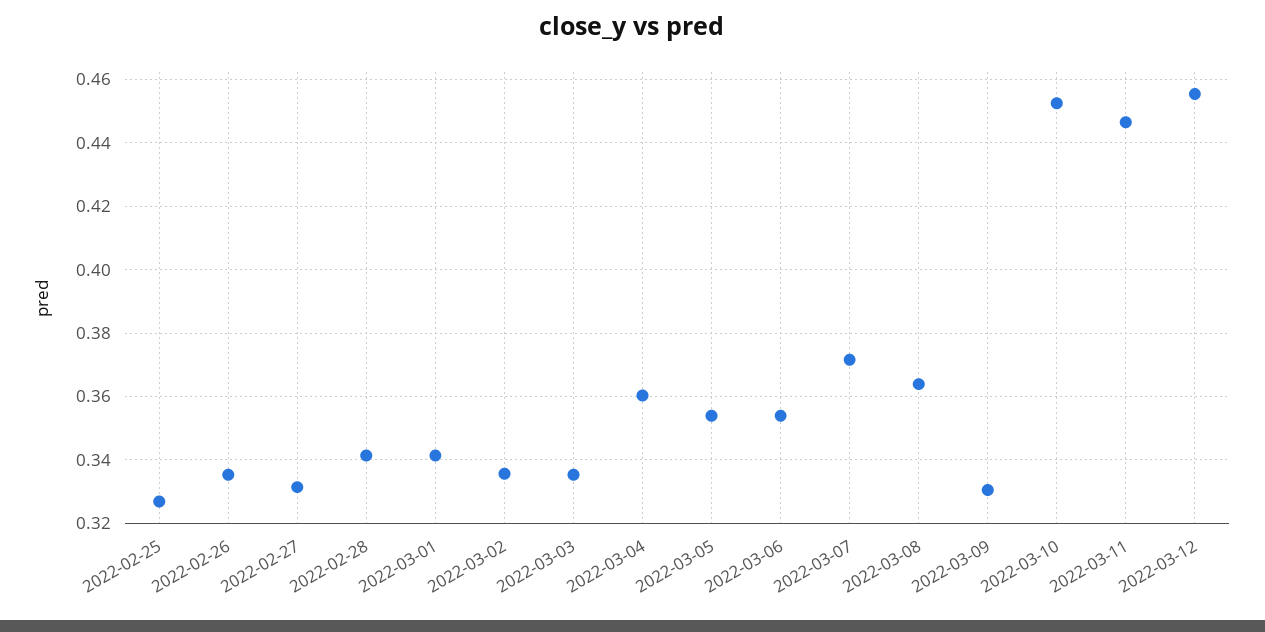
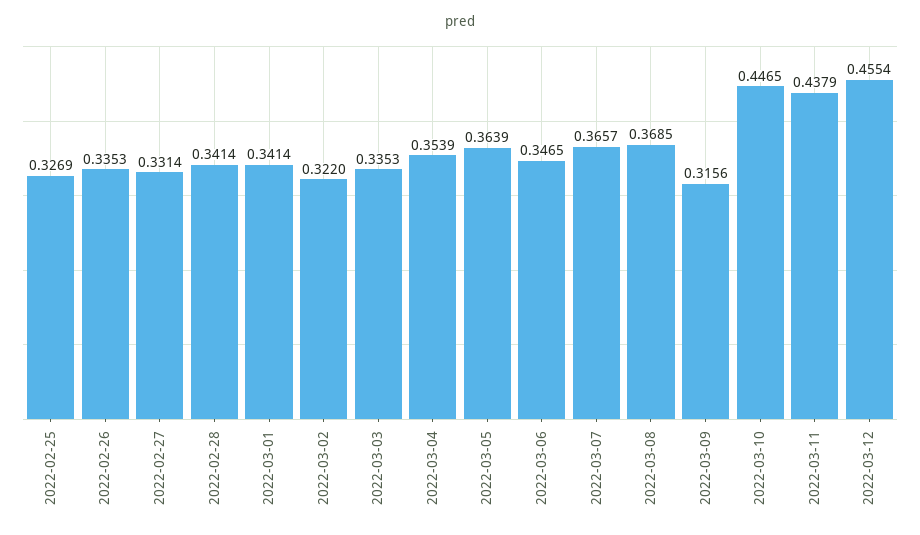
  {
    "2022-02-25": 0.3269,
    "2022-02-26": 0.3353,
    "2022-02-27": 0.3314,
    "2022-02-28": 0.3414,
    "2022-03-01": 0.3414,
-   "2022-03-02": 0.336,
+   "2022-03-02": 0.322,
    "2022-03-03": 0.3353,
-   "2022-03-04": 0.36,
+   "2022-03-04": 0.3539,
-   "2022-03-05": 0.354,
+   "2022-03-05": 0.3639,
-   "2022-03-06": 0.354,
+   "2022-03-06": 0.3465,
-   "2022-03-07": 0.372,
+   "2022-03-07": 0.3657,
-   "2022-03-08": 0.364,
+   "2022-03-08": 0.3685,
-   "2022-03-09": 0.33,
+   "2022-03-09": 0.3156,
-   "2022-03-10": 0.452,
+   "2022-03-10": 0.4465,
-   "2022-03-11": 0.446,
+   "2022-03-11": 0.4379,
    "2022-03-12": 0.4554
  }

